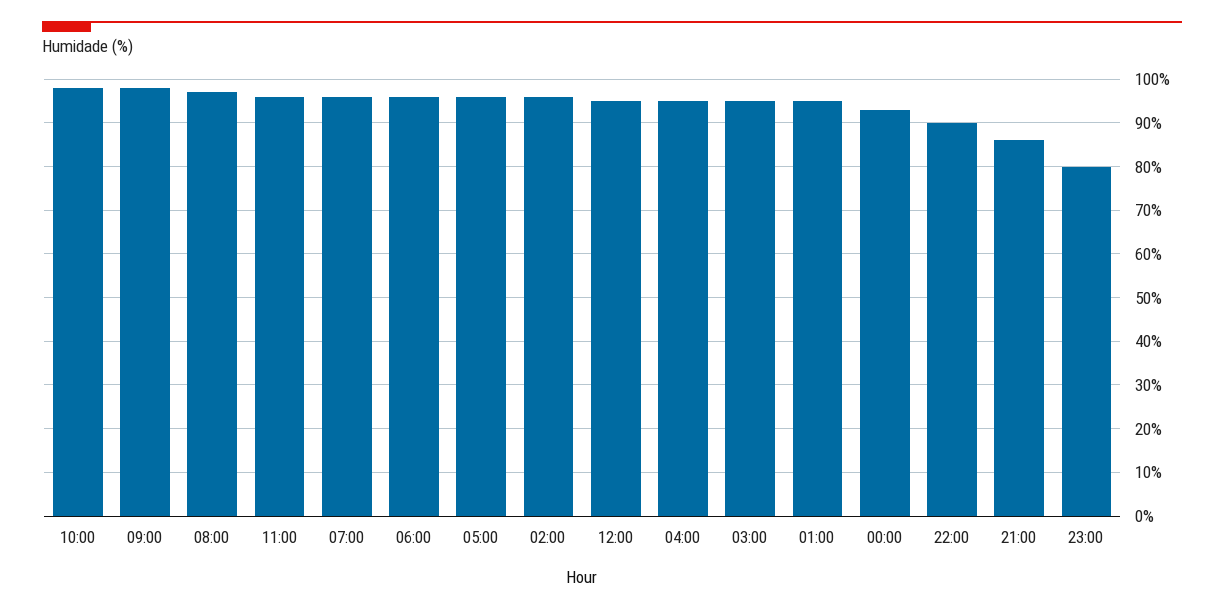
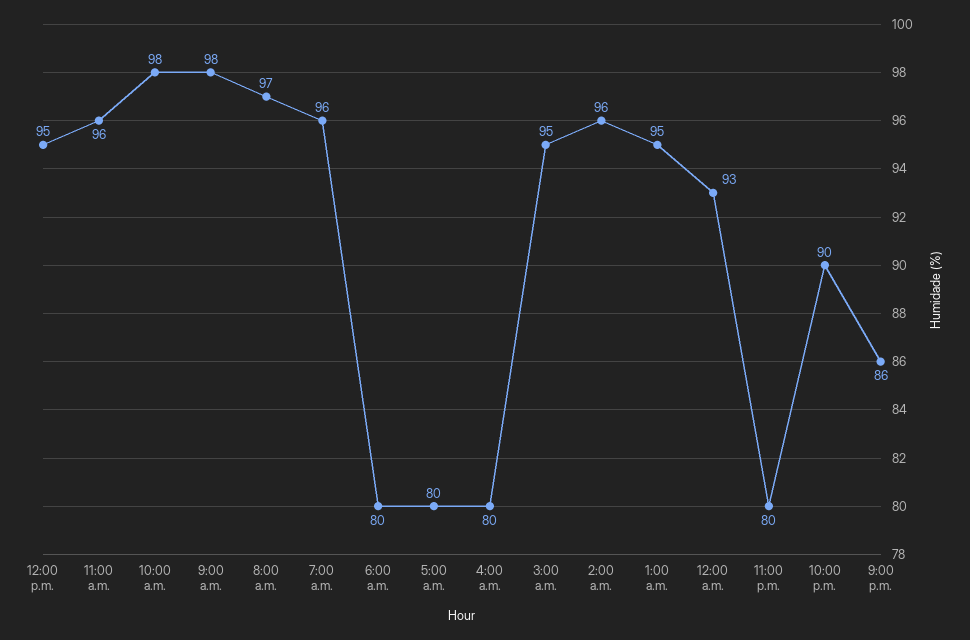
  {
    "10:00": 98,
    "09:00": 98,
    "08:00": 97,
    "11:00": 96,
    "07:00": 96,
-   "06:00": 95,
+   "06:00": 80,
-   "05:00": 95,
+   "05:00": 80,
    "02:00": 96,
    "12:00": 95,
-   "04:00": 95,
+   "04:00": 80,
    "03:00": 95,
    "01:00": 95,
    "00:00": 93,
    "22:00": 90,
    "21:00": 86,
    "23:00": 80
  }

